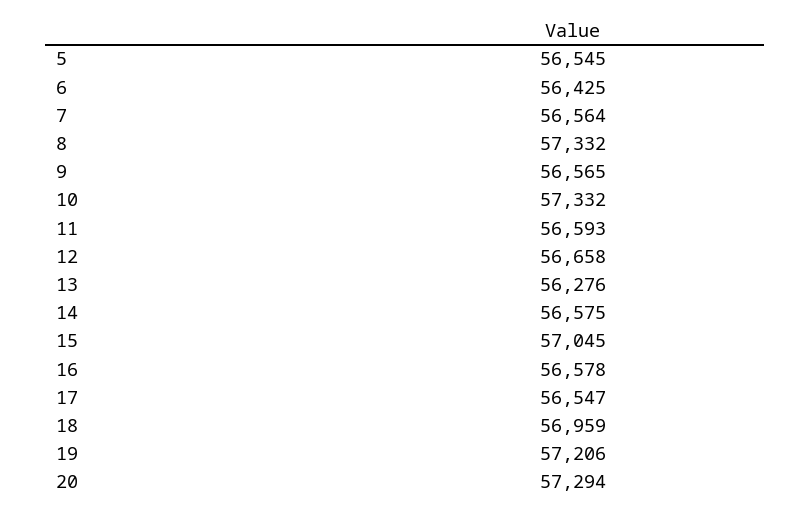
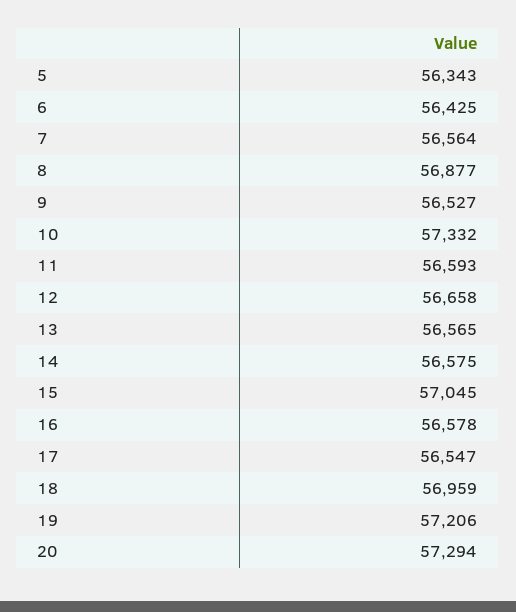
  {
-   "5": 56545,
+   "5": 56343,
    "6": 56425,
    "7": 56564,
-   "8": 57332,
+   "8": 56877,
-   "9": 56565,
+   "9": 56527,
    "10": 57332,
    "11": 56593,
    "12": 56658,
-   "13": 56276,
+   "13": 56565,
    "14": 56575,
    "15": 57045,
    "16": 56578,
    "17": 56547,
    "18": 56959,
    "19": 57206,
    "20": 57294
  }

